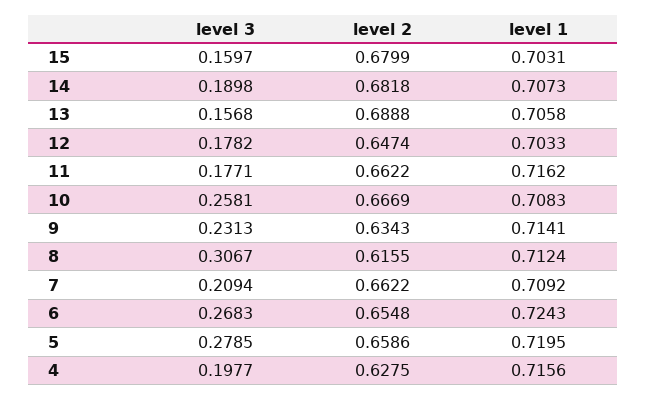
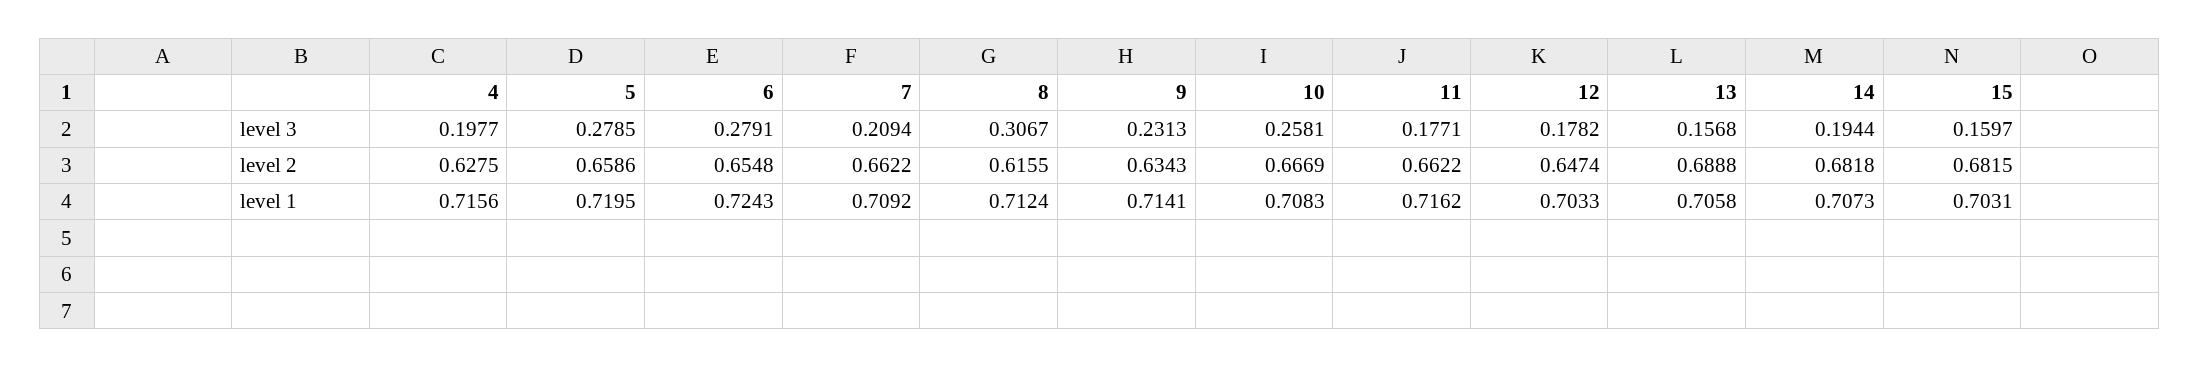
  {
    "level 3": {
      "15": 0.1597,
-     "14": 0.1898,
+     "14": 0.1944,
      "13": 0.1568,
      "12": 0.1782,
      "11": 0.1771,
      "10": 0.2581,
      "9": 0.2313,
      "8": 0.3067,
      "7": 0.2094,
-     "6": 0.2683,
+     "6": 0.2791,
      "5": 0.2785,
      "4": 0.1977
    },
    "level 2": {
-     "15": 0.6799,
+     "15": 0.6815,
      "14": 0.6818,
      "13": 0.6888,
      "12": 0.6474,
      "11": 0.6622,
      "10": 0.6669,
      "9": 0.6343,
      "8": 0.6155,
      "7": 0.6622,
      "6": 0.6548,
      "5": 0.6586,
      "4": 0.6275
    },
    "level 1": {
      "15": 0.7031,
      "14": 0.7073,
      "13": 0.7058,
      "12": 0.7033,
      "11": 0.7162,
      "10": 0.7083,
      "9": 0.7141,
      "8": 0.7124,
      "7": 0.7092,
      "6": 0.7243,
      "5": 0.7195,
      "4": 0.7156
    }
  }

